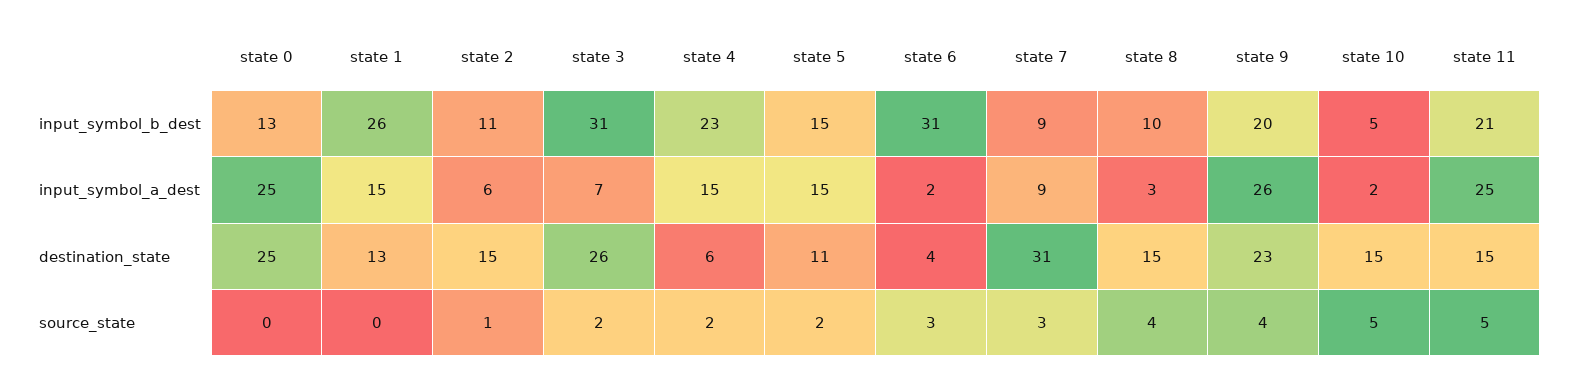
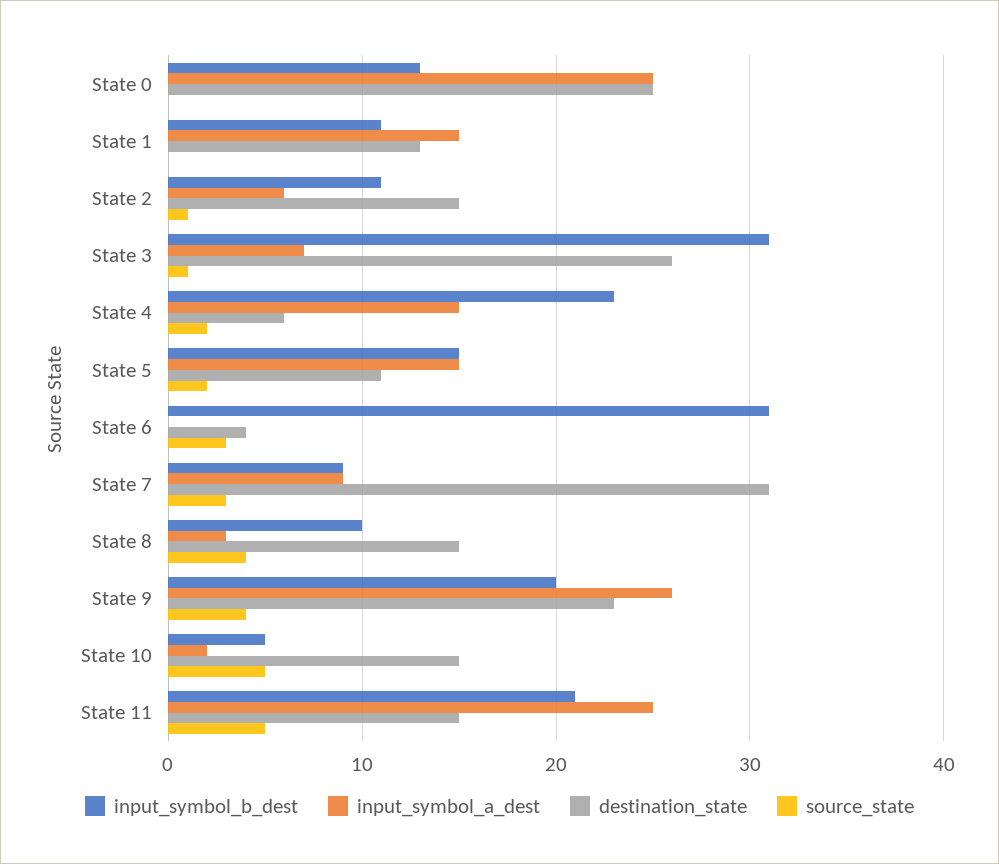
  {
    "input_symbol_b_dest": {
      "state 0": 13,
-     "state 1": 26,
+     "state 1": 11,
      "state 2": 11,
      "state 3": 31,
      "state 4": 23,
      "state 5": 15,
      "state 6": 31,
      "state 7": 9,
      "state 8": 10,
      "state 9": 20,
      "state 10": 5,
      "state 11": 21
    },
    "input_symbol_a_dest": {
      "state 0": 25,
      "state 1": 15,
      "state 2": 6,
      "state 3": 7,
      "state 4": 15,
      "state 5": 15,
-     "state 6": 2,
+     "state 6": 0,
      "state 7": 9,
      "state 8": 3,
      "state 9": 26,
      "state 10": 2,
      "state 11": 25
    },
    "destination_state": {
      "state 0": 25,
      "state 1": 13,
      "state 2": 15,
      "state 3": 26,
      "state 4": 6,
      "state 5": 11,
      "state 6": 4,
      "state 7": 31,
      "state 8": 15,
      "state 9": 23,
      "state 10": 15,
      "state 11": 15
    },
    "source_state": {
      "state 0": 0,
      "state 1": 0,
      "state 2": 1,
-     "state 3": 2,
+     "state 3": 1,
      "state 4": 2,
      "state 5": 2,
      "state 6": 3,
      "state 7": 3,
      "state 8": 4,
      "state 9": 4,
      "state 10": 5,
      "state 11": 5
    }
  }

